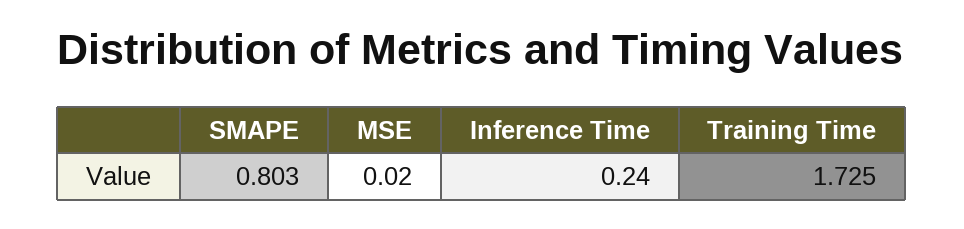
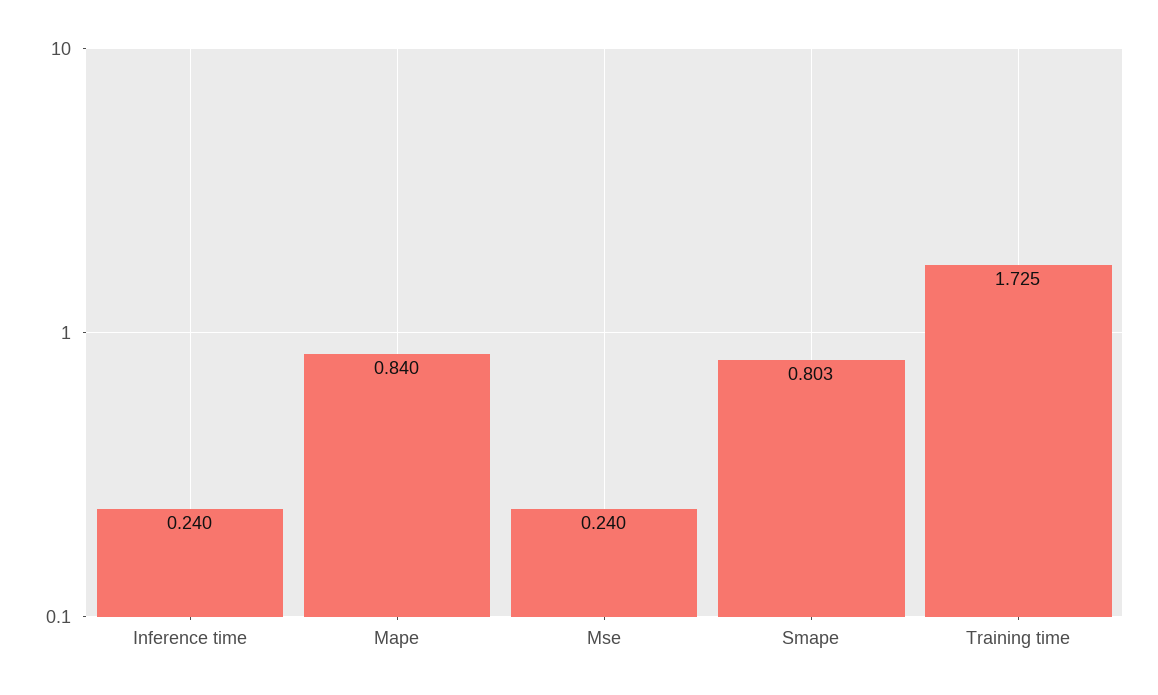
  {
    "SMAPE": 0.803,
-   "MSE": 0.02,
+   "MSE": 0.24,
    "Inference Time": 0.24,
-   "Training Time": 1.725
+   "Training Time": 1.725,
+   "Mape": 0.84
  }

